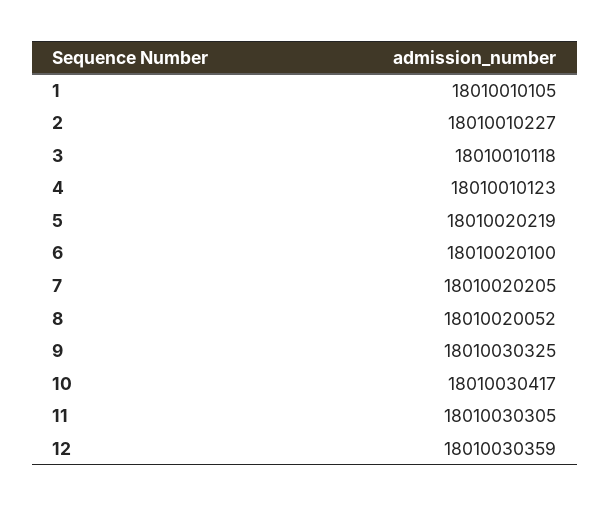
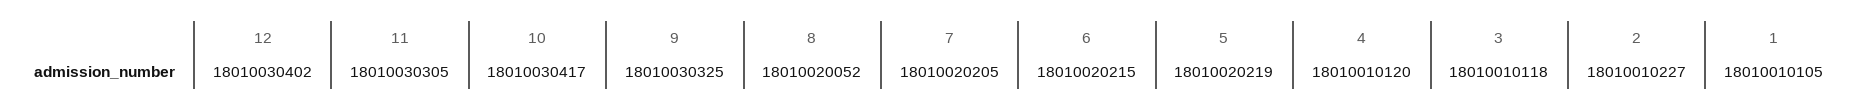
  {
    "1": 18010010105,
    "2": 18010010227,
    "3": 18010010118,
-   "4": 18010010123,
+   "4": 18010010120,
    "5": 18010020219,
-   "6": 18010020100,
+   "6": 18010020215,
    "7": 18010020205,
    "8": 18010020052,
    "9": 18010030325,
    "10": 18010030417,
    "11": 18010030305,
-   "12": 18010030359
+   "12": 18010030402
  }

